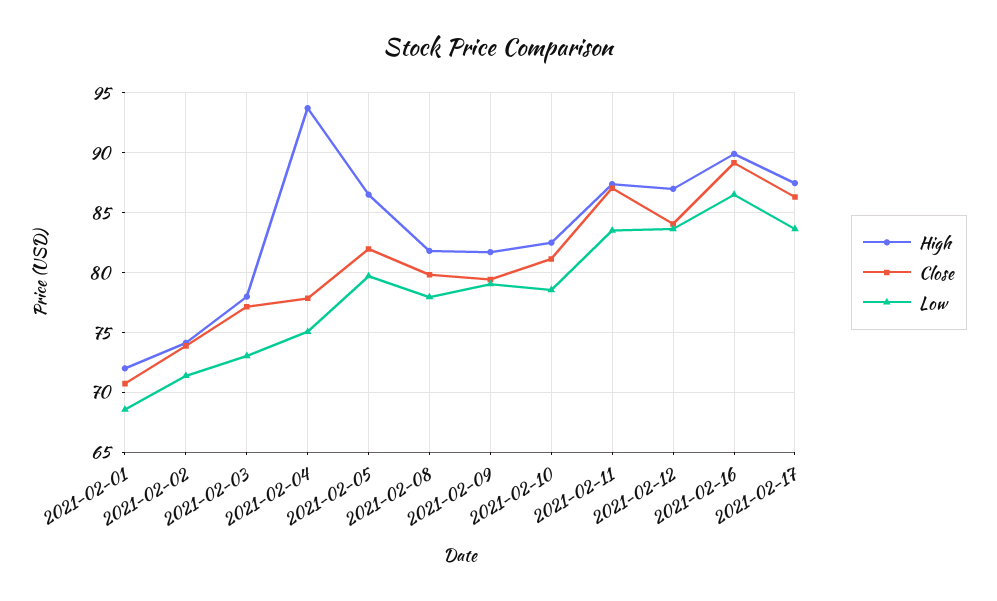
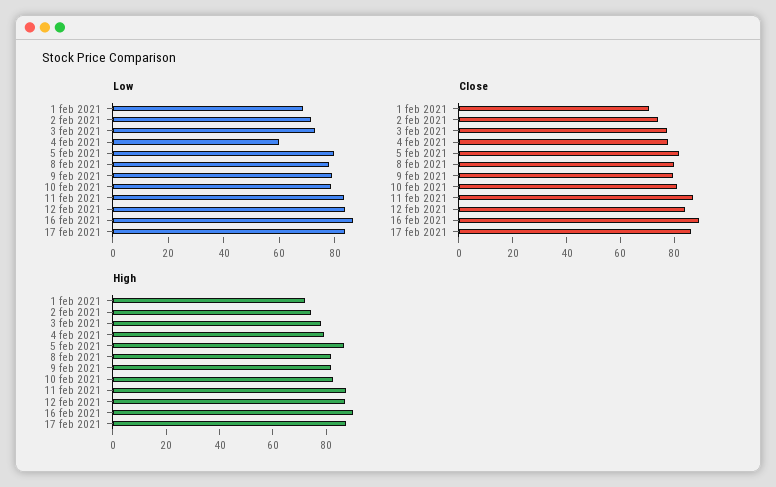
  {
    "High": {
      "2021-02-01": 72,
      "2021-02-02": 74,
      "2021-02-03": 78,
-     "2021-02-04": 94,
+     "2021-02-04": 80,
      "2021-02-05": 86,
      "2021-02-08": 82,
      "2021-02-09": 82,
      "2021-02-10": 82,
      "2021-02-11": 87,
      "2021-02-12": 87,
      "2021-02-16": 90,
      "2021-02-17": 87
    },
    "Close": {
      "2021-02-01": 71,
      "2021-02-02": 74,
      "2021-02-03": 77,
      "2021-02-04": 78,
      "2021-02-05": 82,
      "2021-02-08": 80,
      "2021-02-09": 79,
      "2021-02-10": 81,
      "2021-02-11": 87,
      "2021-02-12": 84,
      "2021-02-16": 89,
      "2021-02-17": 86
    },
    "Low": {
      "2021-02-01": 69,
      "2021-02-02": 71,
      "2021-02-03": 73,
-     "2021-02-04": 75,
+     "2021-02-04": 60,
      "2021-02-05": 80,
      "2021-02-08": 78,
      "2021-02-09": 79,
      "2021-02-10": 79,
      "2021-02-11": 84,
      "2021-02-12": 84,
      "2021-02-16": 86,
      "2021-02-17": 84
    }
  }

